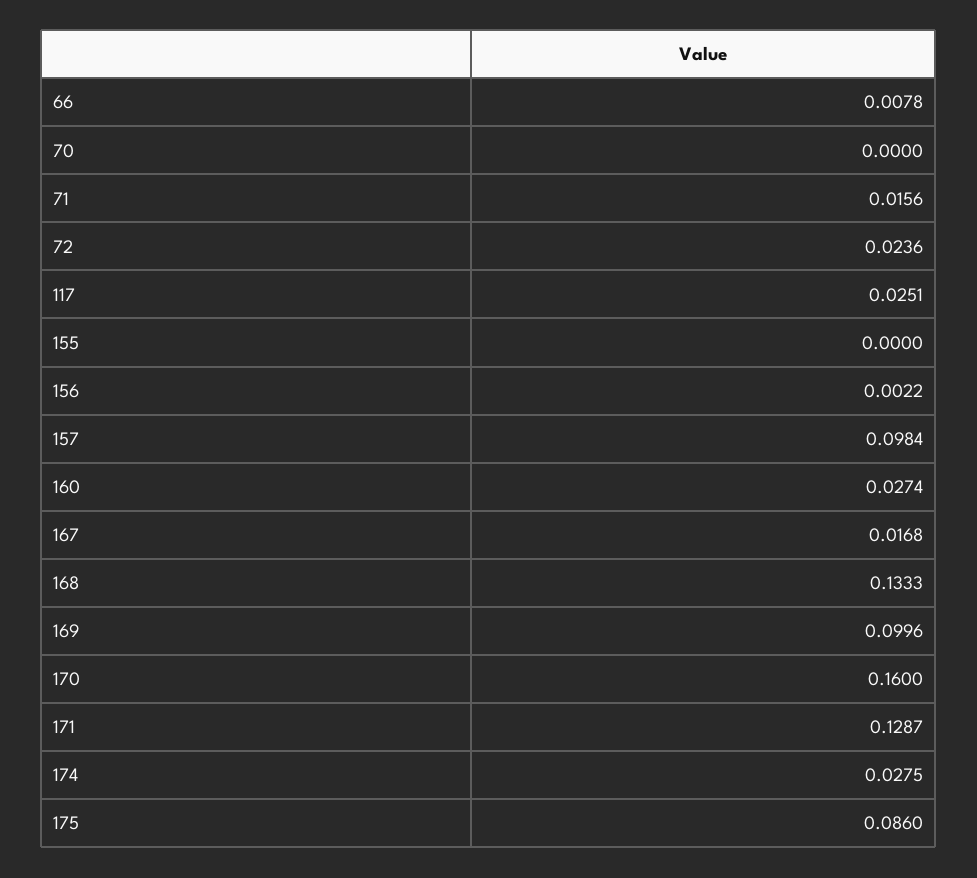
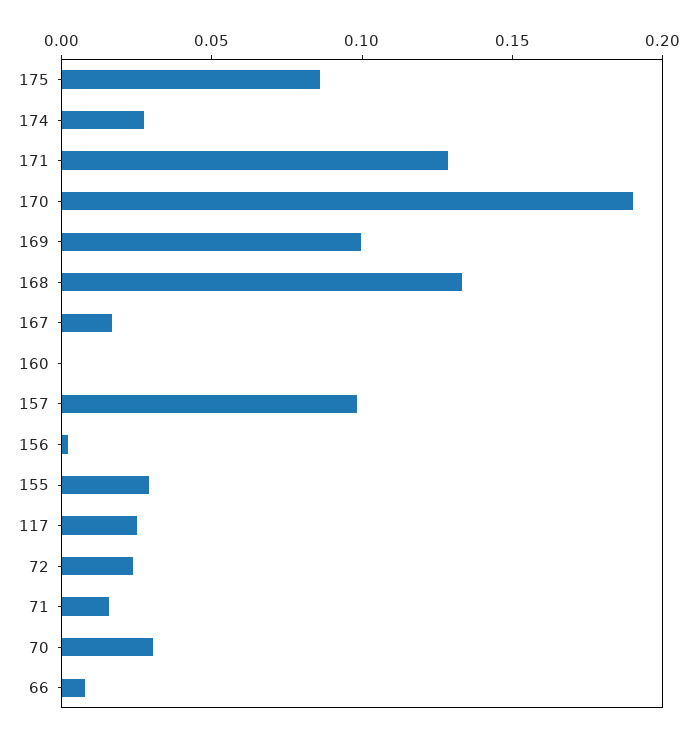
  {
    "66": 0.0078,
-   "70": 0,
+   "70": 0.03,
    "71": 0.0156,
    "72": 0.0236,
    "117": 0.0251,
-   "155": 0,
+   "155": 0.03,
    "156": 0.0022,
    "157": 0.0984,
-   "160": 0.0274,
+   "160": 0,
    "167": 0.0168,
    "168": 0.1333,
    "169": 0.0996,
-   "170": 0.16,
+   "170": 0.19,
    "171": 0.1287,
    "174": 0.0275,
    "175": 0.086
  }

